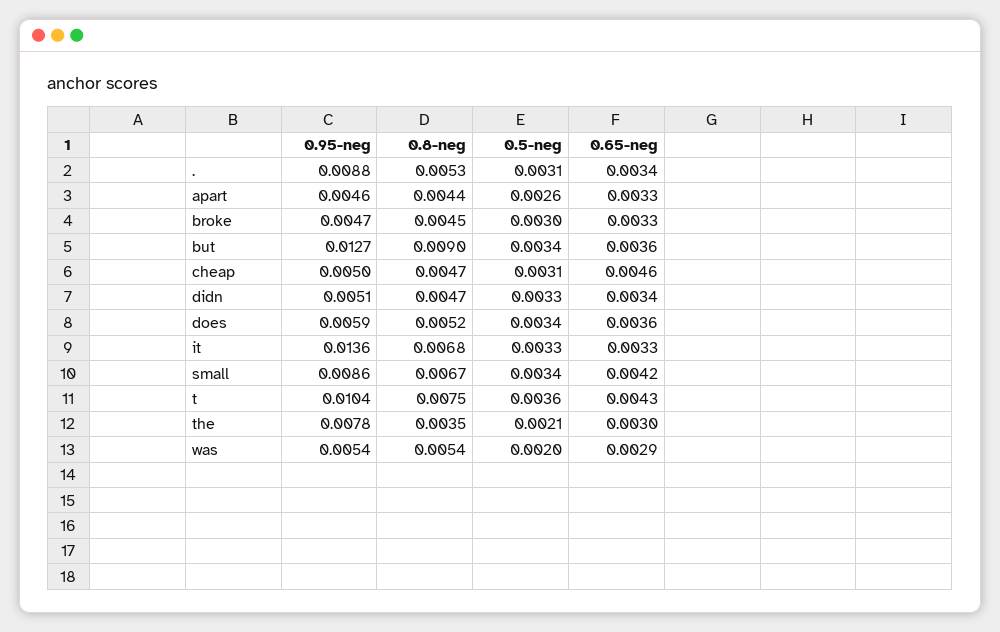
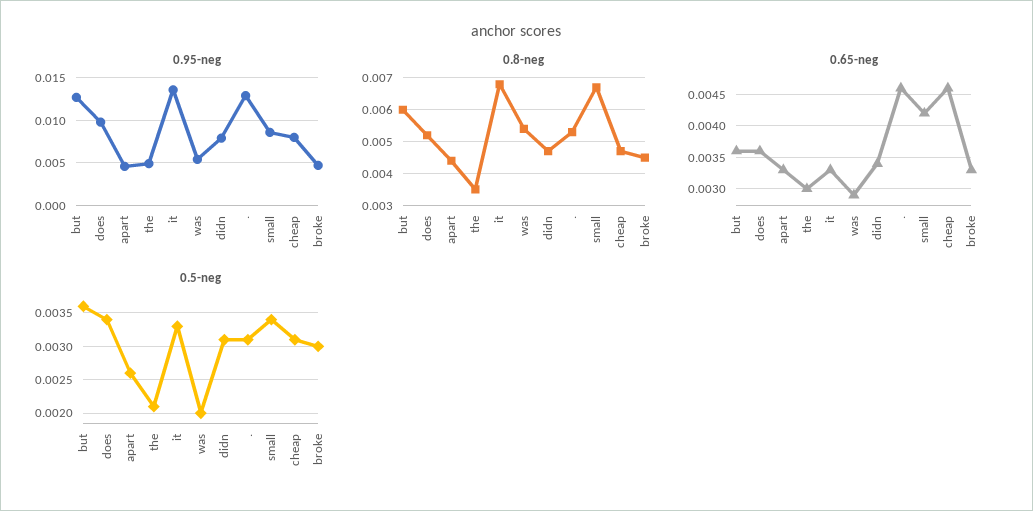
  {
    "0.95-neg": {
-     ".": 0.0088,
+     ".": 0.013,
      "apart": 0.0046,
      "broke": 0.0047,
      "but": 0.0127,
-     "cheap": 0.005,
+     "cheap": 0.008,
-     "didn": 0.0051,
+     "didn": 0.008,
-     "does": 0.0059,
+     "does": 0.01,
      "it": 0.0136,
      "small": 0.0086,
-     "t": 0.0104,
-     "the": 0.0078,
+     "the": 0.005,
      "was": 0.0054
    },
    "0.8-neg": {
      ".": 0.0053,
      "apart": 0.0044,
      "broke": 0.0045,
-     "but": 0.009,
+     "but": 0.006,
      "cheap": 0.0047,
      "didn": 0.0047,
      "does": 0.0052,
      "it": 0.0068,
      "small": 0.0067,
-     "t": 0.0075,
      "the": 0.0035,
      "was": 0.0054
    },
    "0.5-neg": {
      ".": 0.0031,
      "apart": 0.0026,
      "broke": 0.003,
-     "but": 0.0034,
+     "but": 0.0036,
      "cheap": 0.0031,
-     "didn": 0.0033,
+     "didn": 0.0031,
      "does": 0.0034,
      "it": 0.0033,
      "small": 0.0034,
-     "t": 0.0036,
      "the": 0.0021,
      "was": 0.002
    },
    "0.65-neg": {
-     ".": 0.0034,
+     ".": 0.0046,
      "apart": 0.0033,
      "broke": 0.0033,
      "but": 0.0036,
      "cheap": 0.0046,
      "didn": 0.0034,
      "does": 0.0036,
      "it": 0.0033,
      "small": 0.0042,
-     "t": 0.0043,
      "the": 0.003,
      "was": 0.0029
    }
  }

